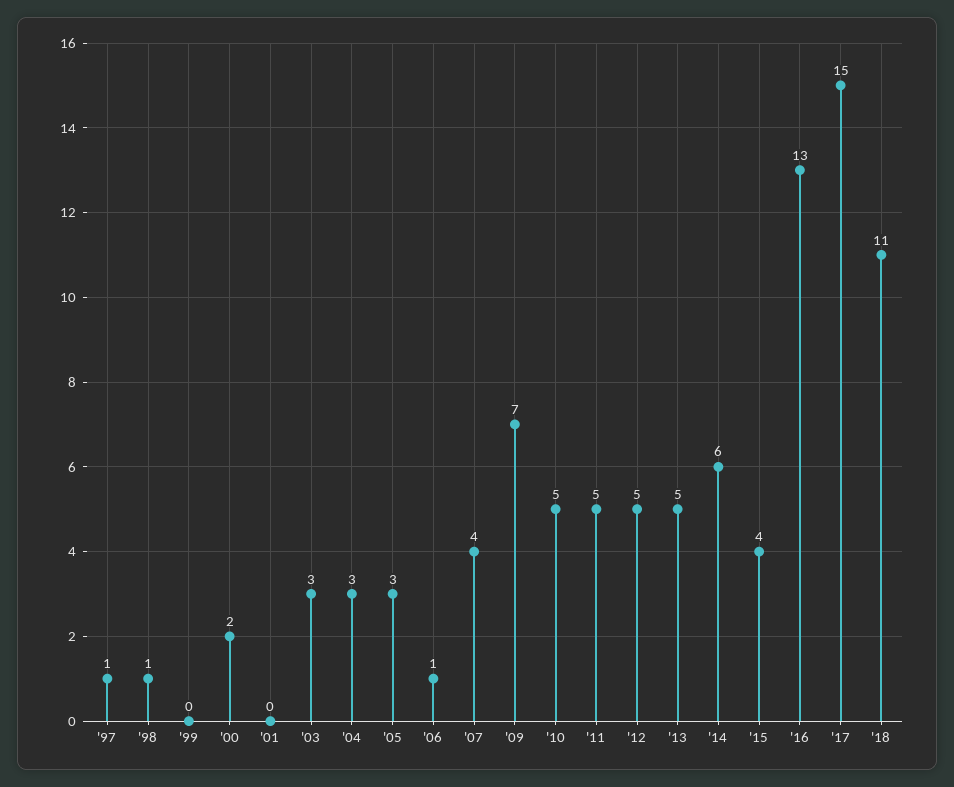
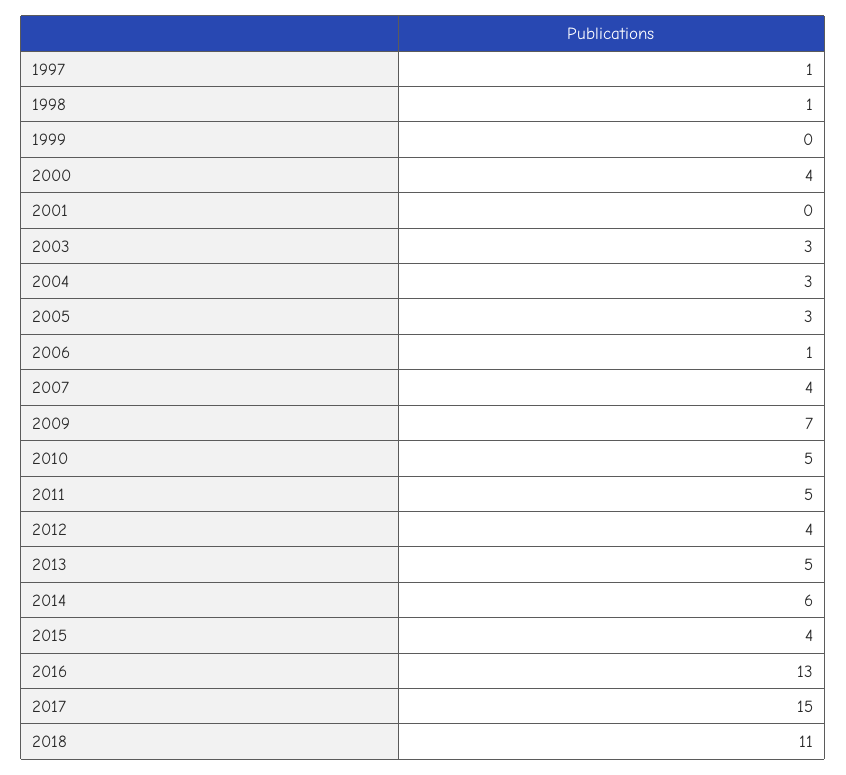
  {
    "'97": 1,
    "'98": 1,
    "'99": 0,
-   "'00": 2,
+   "'00": 4,
    "'01": 0,
    "'03": 3,
    "'04": 3,
    "'05": 3,
    "'06": 1,
    "'07": 4,
    "'09": 7,
    "'10": 5,
    "'11": 5,
-   "'12": 5,
+   "'12": 4,
    "'13": 5,
    "'14": 6,
    "'15": 4,
    "'16": 13,
    "'17": 15,
    "'18": 11
  }

